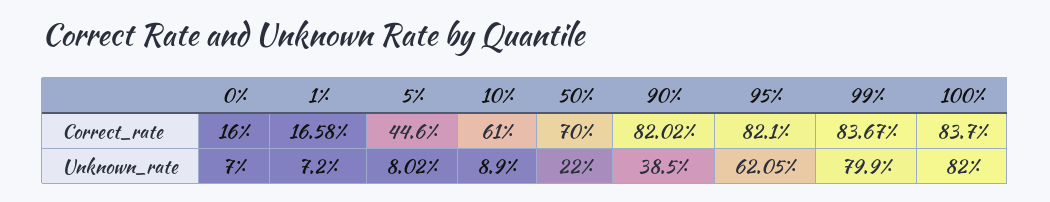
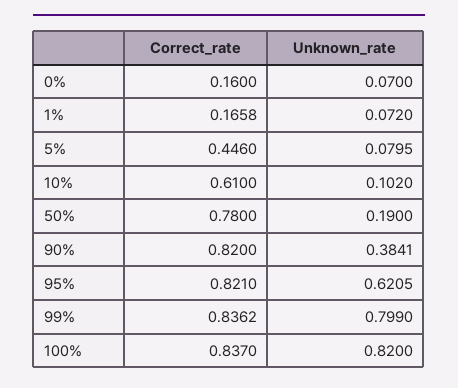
  {
    "0%": {
      "Correct_rate": 0.16,
      "Unknown_rate": 0.07
    },
    "1%": {
      "Correct_rate": 0.1658,
      "Unknown_rate": 0.072
    },
    "5%": {
      "Correct_rate": 0.446,
-     "Unknown_rate": 0.0802
+     "Unknown_rate": 0.0795
    },
    "10%": {
      "Correct_rate": 0.61,
-     "Unknown_rate": 0.089
+     "Unknown_rate": 0.102
    },
    "50%": {
-     "Correct_rate": 0.7,
+     "Correct_rate": 0.78,
-     "Unknown_rate": 0.22
+     "Unknown_rate": 0.19
    },
    "90%": {
-     "Correct_rate": 0.8202,
+     "Correct_rate": 0.82,
-     "Unknown_rate": 0.385
+     "Unknown_rate": 0.3841
    },
    "95%": {
      "Correct_rate": 0.821,
      "Unknown_rate": 0.6205
    },
    "99%": {
-     "Correct_rate": 0.8367,
+     "Correct_rate": 0.8362,
      "Unknown_rate": 0.799
    },
    "100%": {
      "Correct_rate": 0.837,
      "Unknown_rate": 0.82
    }
  }

